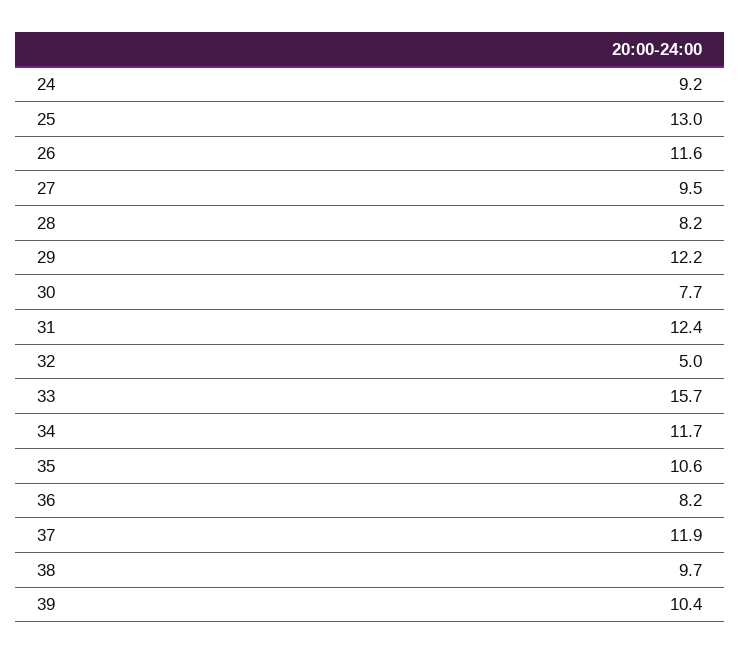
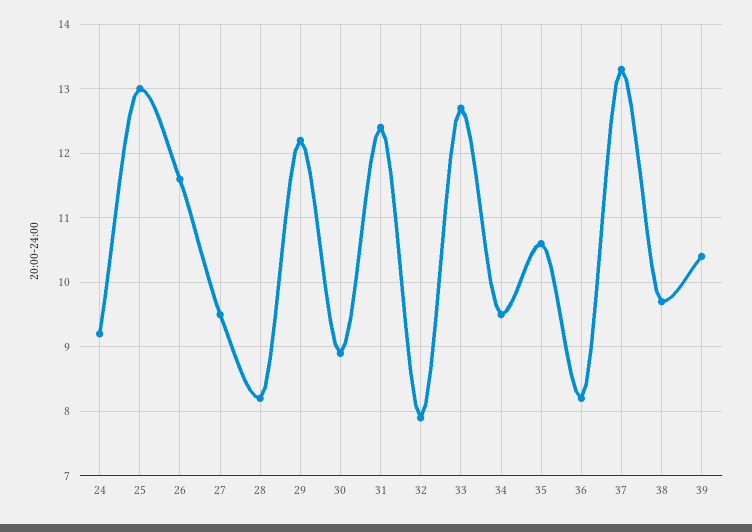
  {
    "24": 9.2,
    "25": 13,
    "26": 11.6,
    "27": 9.5,
    "28": 8.2,
    "29": 12.2,
-   "30": 7.7,
+   "30": 8.9,
    "31": 12.4,
-   "32": 5,
+   "32": 7.9,
-   "33": 15.7,
+   "33": 12.7,
-   "34": 11.7,
+   "34": 9.5,
    "35": 10.6,
    "36": 8.2,
-   "37": 11.9,
+   "37": 13.3,
    "38": 9.7,
    "39": 10.4
  }

